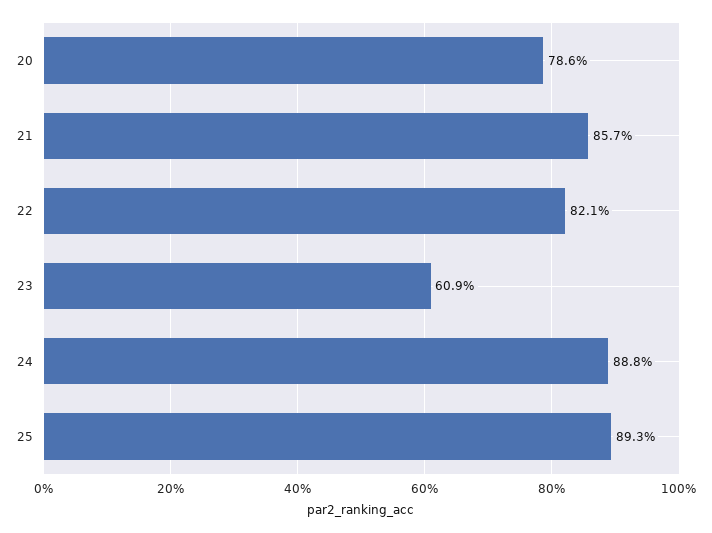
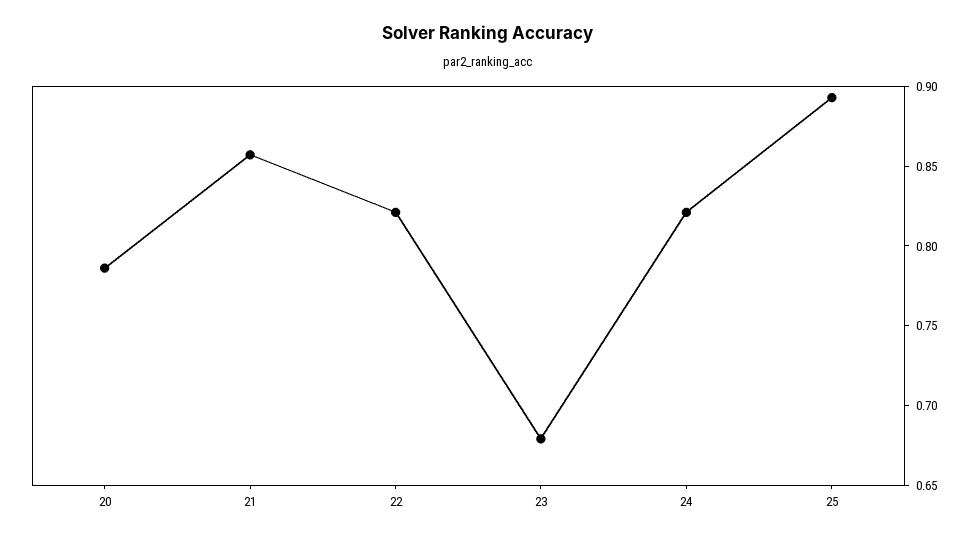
  {
    "20": 0.786,
    "21": 0.857,
    "22": 0.821,
-   "23": 0.609,
+   "23": 0.68,
-   "24": 0.888,
+   "24": 0.82,
    "25": 0.893
  }

